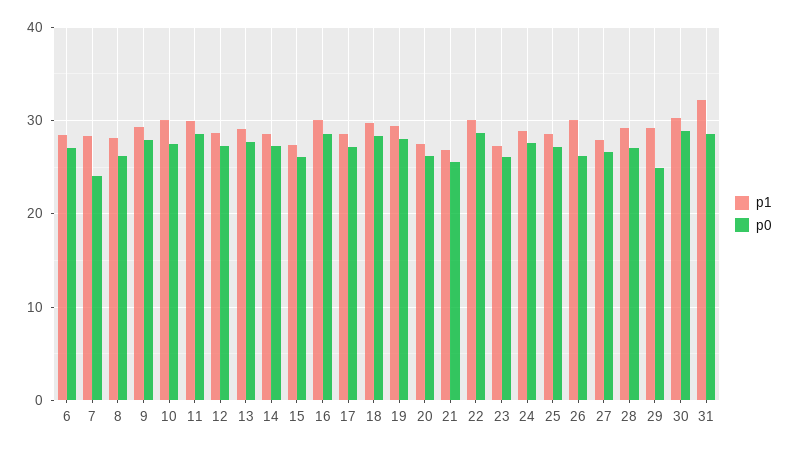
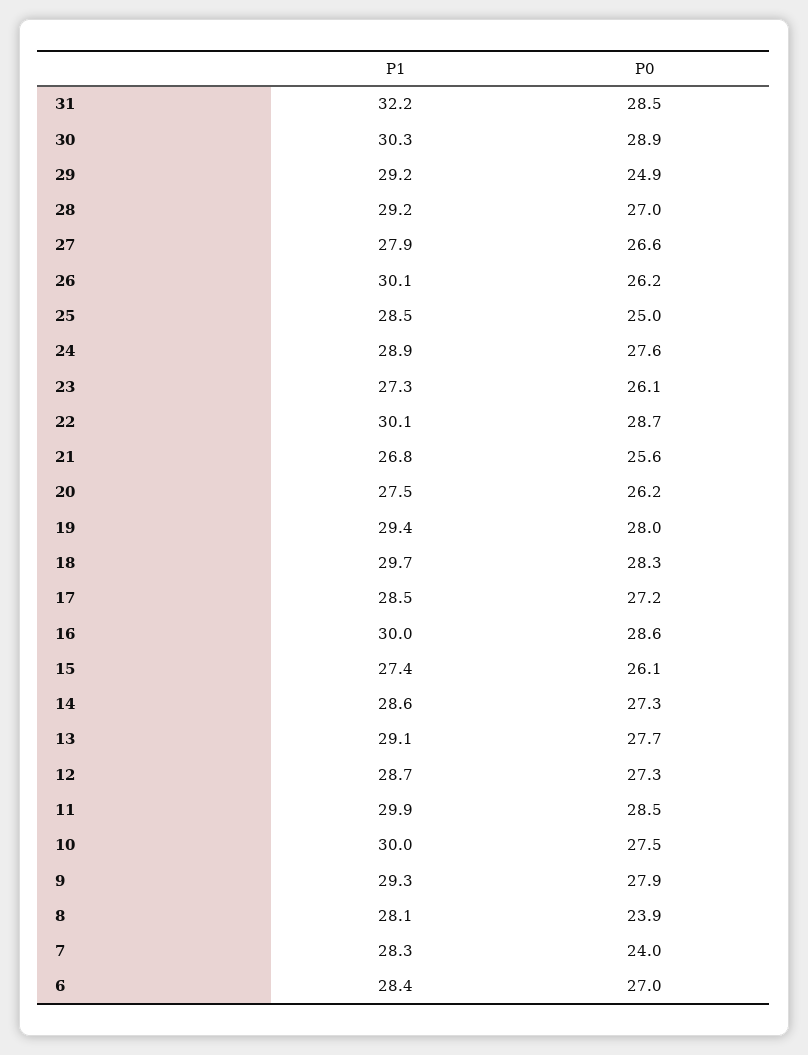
  {
    "p1": {
      "6": 28.4,
      "7": 28.3,
      "8": 28.1,
      "9": 29.3,
      "10": 30,
      "11": 29.9,
      "12": 28.7,
      "13": 29.1,
      "14": 28.6,
      "15": 27.4,
      "16": 30,
      "17": 28.5,
      "18": 29.7,
      "19": 29.4,
      "20": 27.5,
      "21": 26.8,
      "22": 30.1,
      "23": 27.3,
      "24": 28.9,
      "25": 28.5,
      "26": 30.1,
      "27": 27.9,
      "28": 29.2,
      "29": 29.2,
      "30": 30.3,
      "31": 32.2
    },
    "p0": {
      "6": 27,
      "7": 24,
-     "8": 26,
+     "8": 23.9,
      "9": 27.9,
      "10": 27.5,
      "11": 28.5,
      "12": 27.3,
      "13": 27.7,
      "14": 27.3,
      "15": 26.1,
      "16": 28.6,
      "17": 27.2,
      "18": 28.3,
      "19": 28,
      "20": 26.2,
      "21": 25.6,
      "22": 28.7,
      "23": 26.1,
      "24": 27.6,
-     "25": 27,
+     "25": 25,
      "26": 26.2,
      "27": 26.6,
      "28": 27,
      "29": 24.9,
      "30": 28.9,
      "31": 28.5
    }
  }

